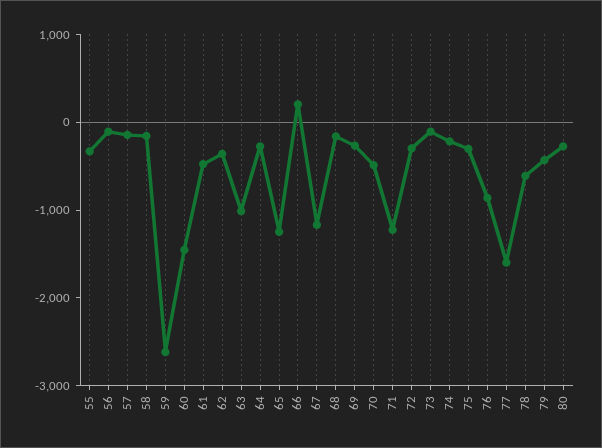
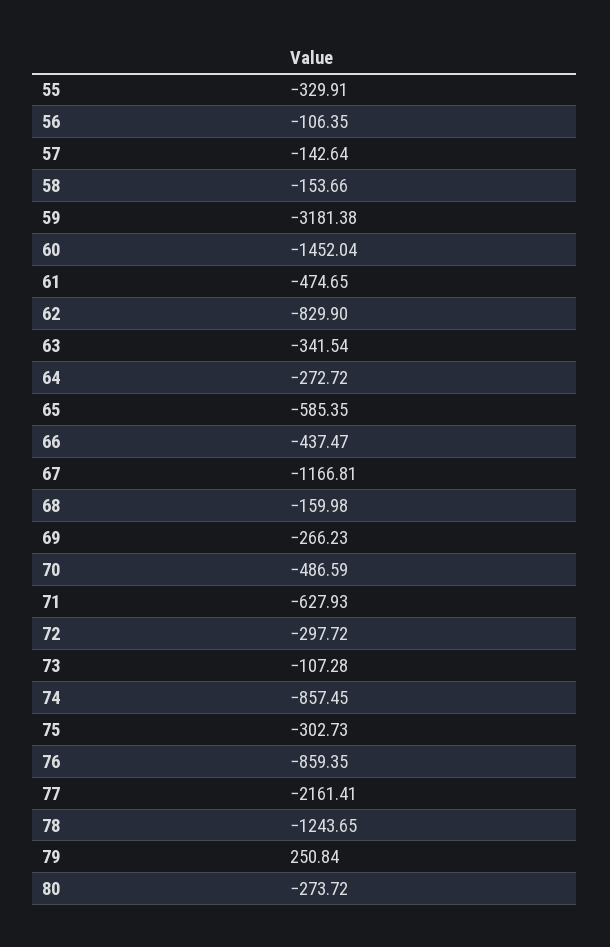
  {
    "55": -329.91,
    "56": -106.35,
    "57": -142.64,
    "58": -153.66,
-   "59": -2600,
+   "59": -3181.38,
    "60": -1452.04,
    "61": -474.65,
-   "62": -400,
+   "62": -829.9,
-   "63": -1000,
+   "63": -341.54,
    "64": -272.72,
-   "65": -1200,
+   "65": -585.35,
-   "66": 200,
+   "66": -437.47,
    "67": -1166.81,
    "68": -159.98,
    "69": -266.23,
    "70": -486.59,
-   "71": -1200,
+   "71": -627.93,
    "72": -297.72,
    "73": -107.28,
-   "74": -200,
+   "74": -857.45,
    "75": -302.73,
    "76": -859.35,
-   "77": -1600,
+   "77": -2161.41,
-   "78": -600,
+   "78": -1243.65,
-   "79": -400,
+   "79": 250.84,
    "80": -273.72
  }

